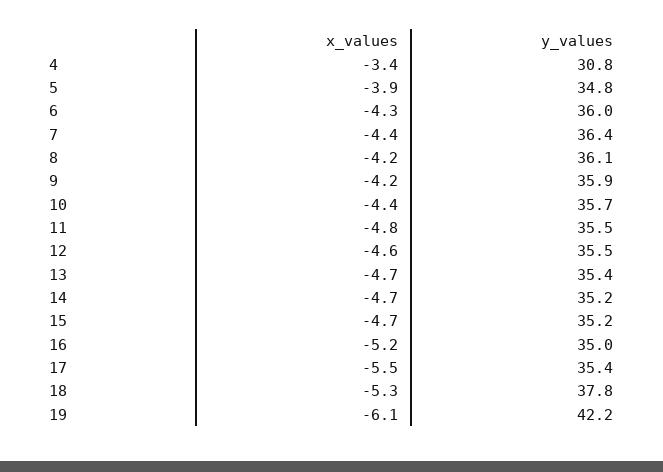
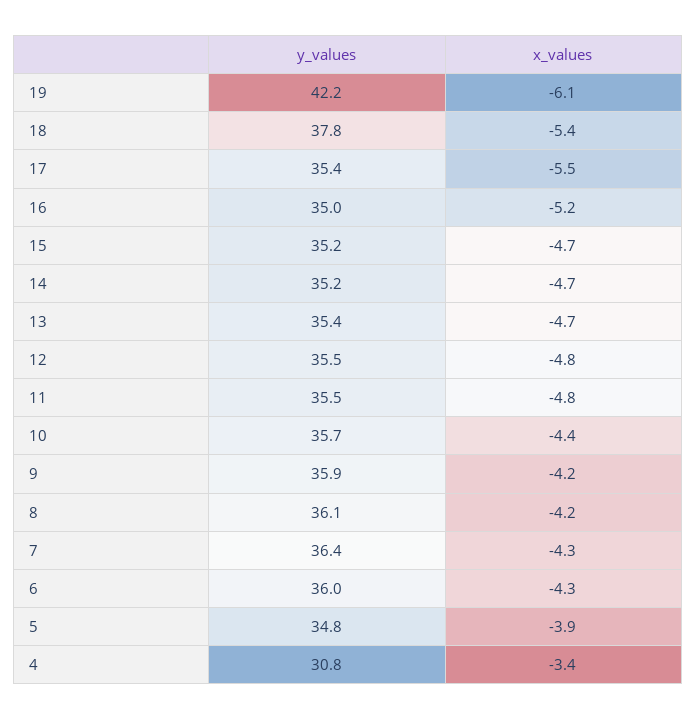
  {
    "x_values": {
      "4": -3.4,
      "5": -3.9,
      "6": -4.3,
-     "7": -4.4,
+     "7": -4.3,
      "8": -4.2,
      "9": -4.2,
      "10": -4.4,
      "11": -4.8,
-     "12": -4.6,
+     "12": -4.8,
      "13": -4.7,
      "14": -4.7,
      "15": -4.7,
      "16": -5.2,
      "17": -5.5,
-     "18": -5.3,
+     "18": -5.4,
      "19": -6.1
    },
    "y_values": {
      "4": 30.8,
      "5": 34.8,
      "6": 36,
      "7": 36.4,
      "8": 36.1,
      "9": 35.9,
      "10": 35.7,
      "11": 35.5,
      "12": 35.5,
      "13": 35.4,
      "14": 35.2,
      "15": 35.2,
      "16": 35,
      "17": 35.4,
      "18": 37.8,
      "19": 42.2
    }
  }

